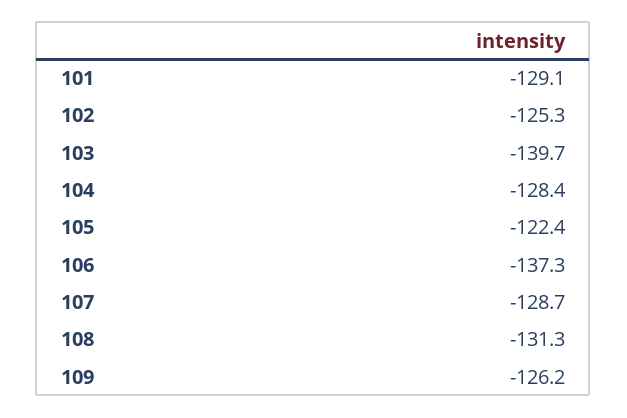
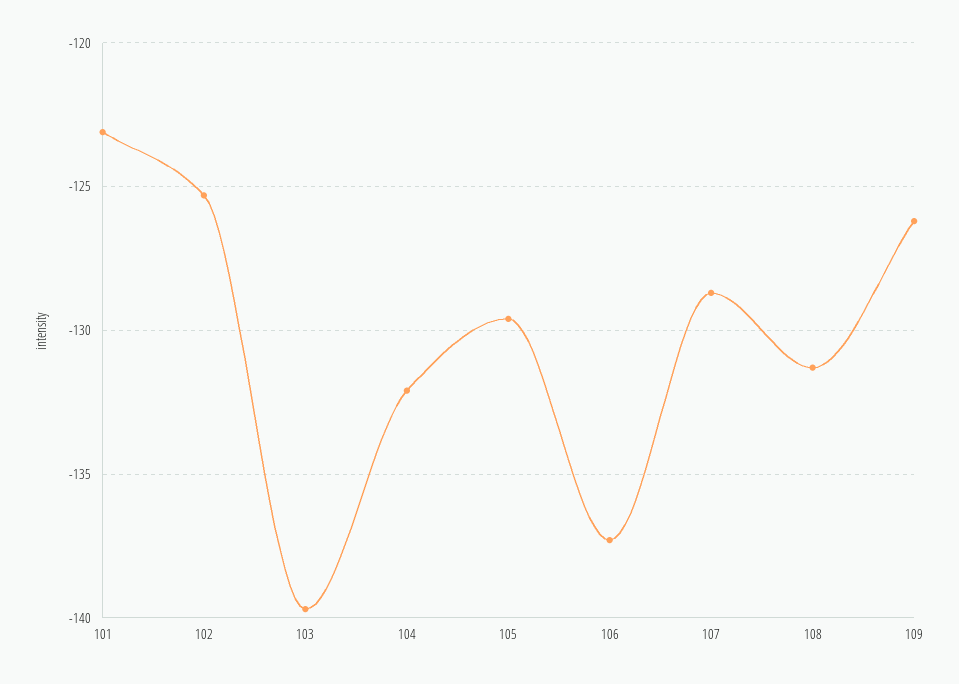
  {
-   "101": -129.1,
+   "101": -123,
    "102": -125.3,
    "103": -139.7,
-   "104": -128.4,
+   "104": -132,
-   "105": -122.4,
+   "105": -129.5,
    "106": -137.3,
    "107": -128.7,
    "108": -131.3,
    "109": -126.2
  }

